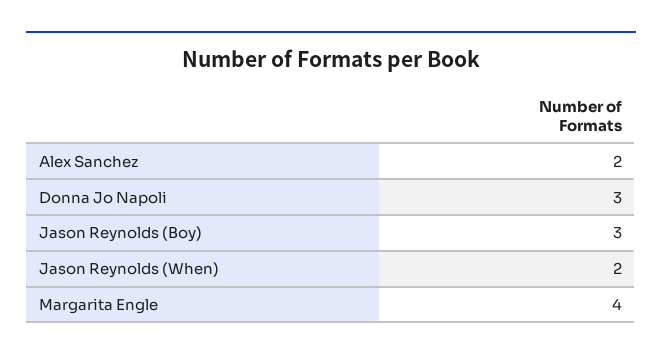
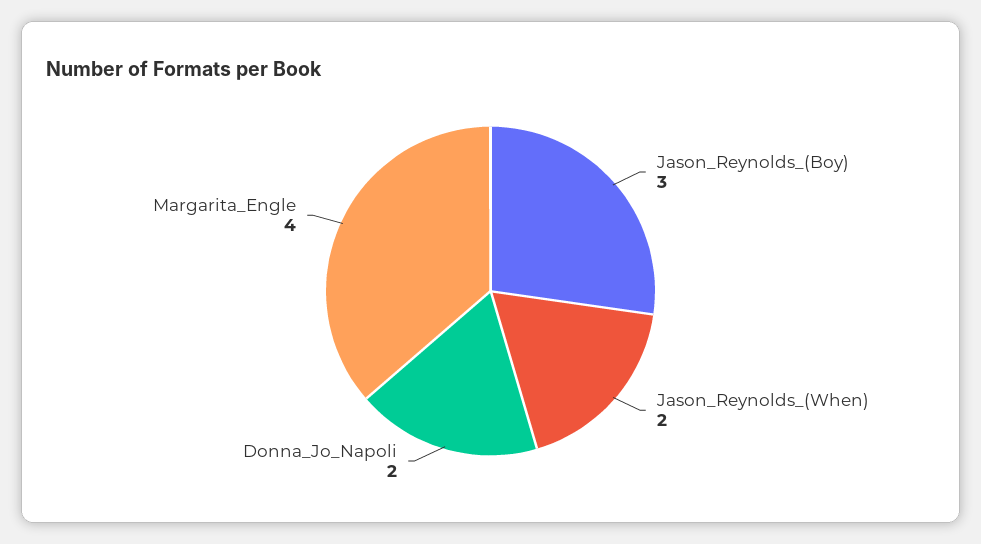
  {
-   "Alex Sanchez": 2,
-   "Donna Jo Napoli": 3,
+   "Donna Jo Napoli": 2,
    "Jason Reynolds (Boy)": 3,
    "Jason Reynolds (When)": 2,
    "Margarita Engle": 4
  }

